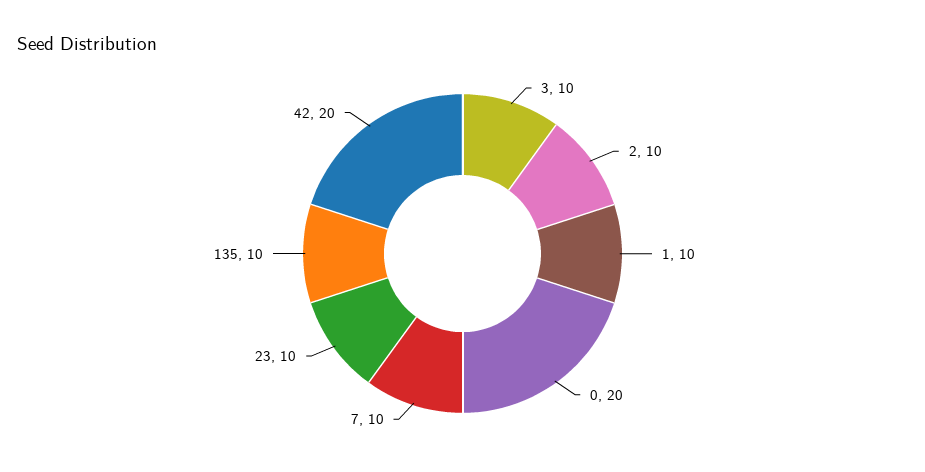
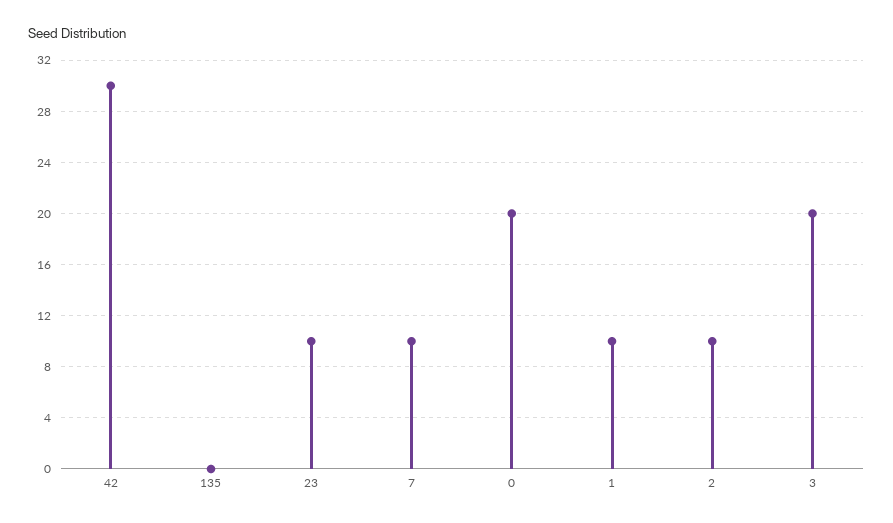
  {
-   "3": 10,
+   "3": 20,
    "2": 10,
    "1": 10,
    "0": 20,
    "7": 10,
    "23": 10,
-   "135": 10,
+   "135": 0,
-   "42": 20
+   "42": 30
  }

